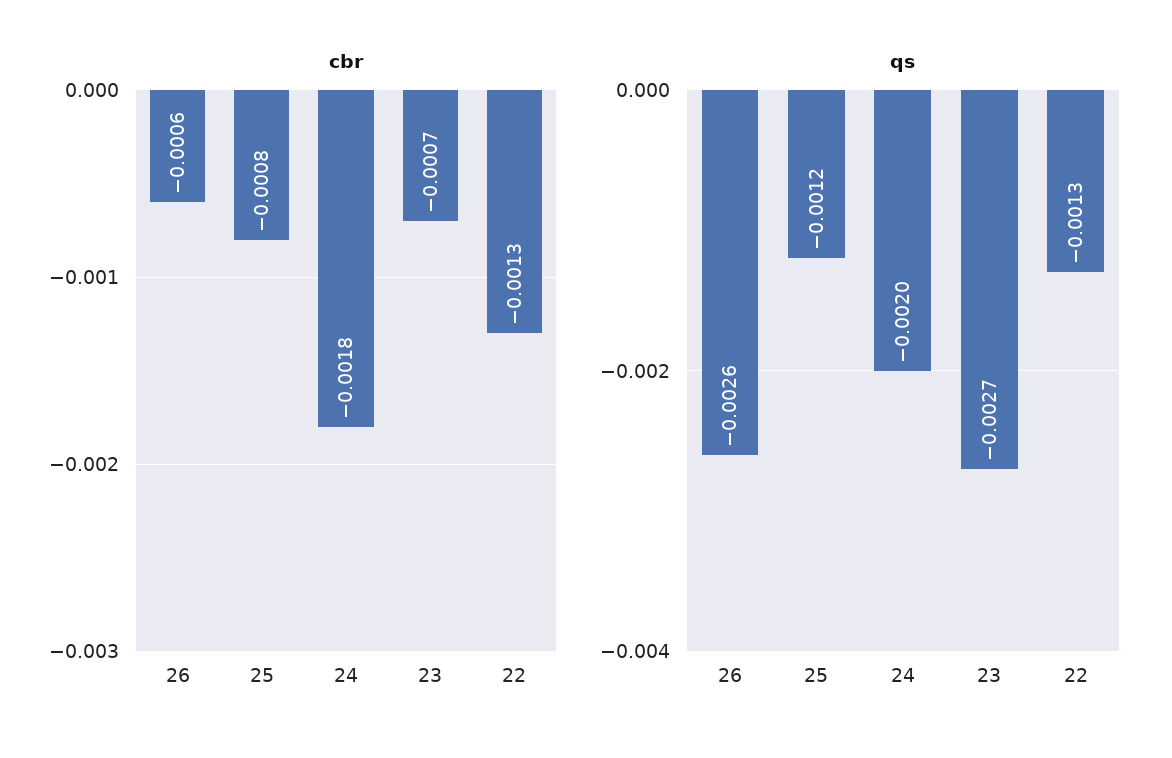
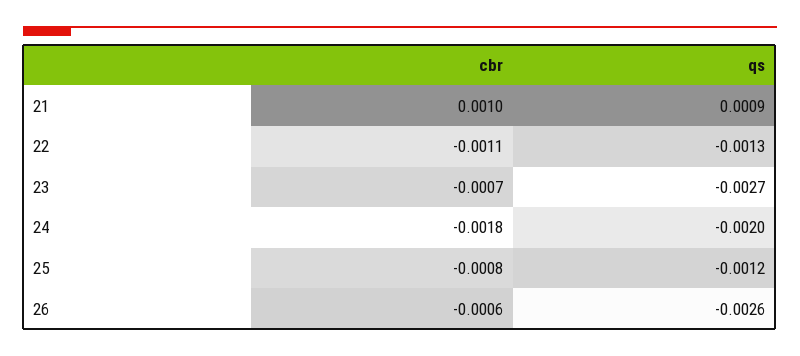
  {
    "cbr": {
      "26": -0.0006,
      "25": -0.0008,
      "24": -0.0018,
      "23": -0.0007,
-     "22": -0.0013
+     "22": -0.0011,
+     "21": 0.001
    },
    "qs": {
      "26": -0.0026,
      "25": -0.0012,
      "24": -0.002,
      "23": -0.0027,
-     "22": -0.0013
+     "22": -0.0013,
+     "21": 0.0009
    }
  }

